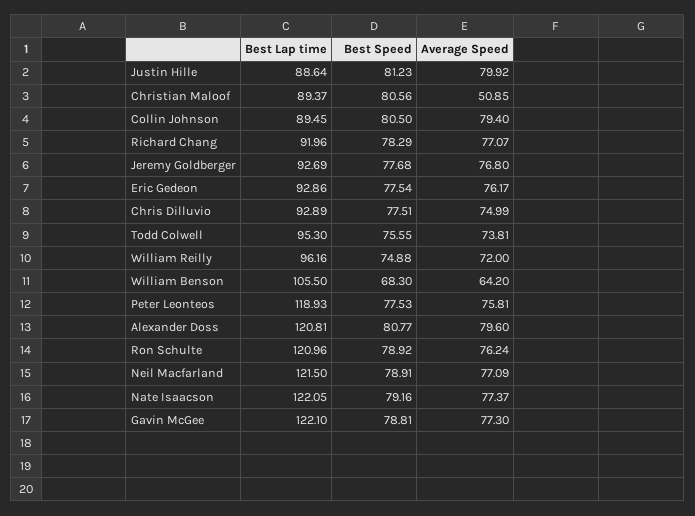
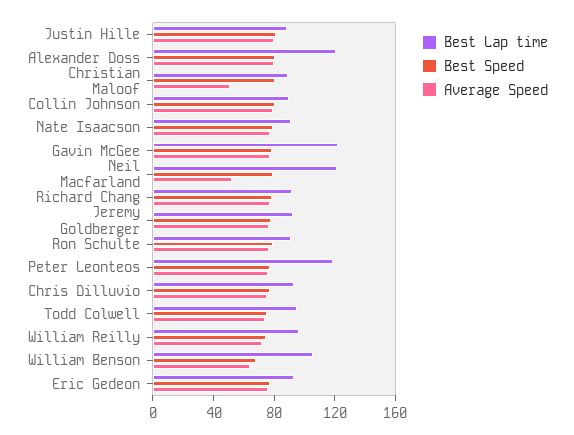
  {
    "Best Lap time": {
      "Justin Hille": 88.64,
      "Christian Maloof": 89.37,
      "Collin Johnson": 89.45,
      "Richard Chang": 91.96,
      "Jeremy Goldberger": 92.69,
      "Eric Gedeon": 92.86,
      "Chris Dilluvio": 92.89,
      "Todd Colwell": 95.3,
      "William Reilly": 96.16,
      "William Benson": 105.5,
      "Peter Leonteos": 118.93,
      "Alexander Doss": 120.81,
-     "Ron Schulte": 120.96,
+     "Ron Schulte": 90,
      "Neil Macfarland": 121.5,
-     "Nate Isaacson": 122.05,
+     "Nate Isaacson": 90,
      "Gavin McGee": 122.1
    },
    "Best Speed": {
      "Justin Hille": 81.23,
      "Christian Maloof": 80.56,
      "Collin Johnson": 80.5,
      "Richard Chang": 78.29,
      "Jeremy Goldberger": 77.68,
      "Eric Gedeon": 77.54,
      "Chris Dilluvio": 77.51,
      "Todd Colwell": 75.55,
      "William Reilly": 74.88,
      "William Benson": 68.3,
      "Peter Leonteos": 77.53,
      "Alexander Doss": 80.77,
      "Ron Schulte": 78.92,
      "Neil Macfarland": 78.91,
      "Nate Isaacson": 79.16,
      "Gavin McGee": 78.81
    },
    "Average Speed": {
      "Justin Hille": 79.92,
      "Christian Maloof": 50.85,
      "Collin Johnson": 79.4,
      "Richard Chang": 77.07,
      "Jeremy Goldberger": 76.8,
      "Eric Gedeon": 76.17,
      "Chris Dilluvio": 74.99,
      "Todd Colwell": 73.81,
      "William Reilly": 72,
      "William Benson": 64.2,
      "Peter Leonteos": 75.81,
      "Alexander Doss": 79.6,
      "Ron Schulte": 76.24,
-     "Neil Macfarland": 77.09,
+     "Neil Macfarland": 50,
      "Nate Isaacson": 77.37,
      "Gavin McGee": 77.3
    }
  }

